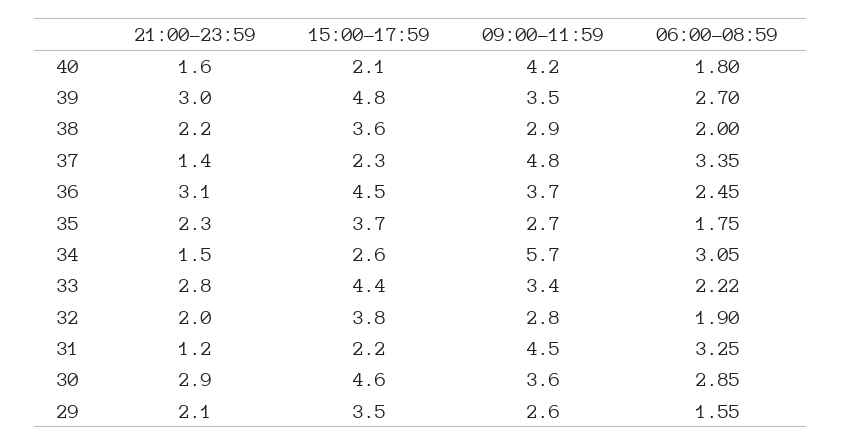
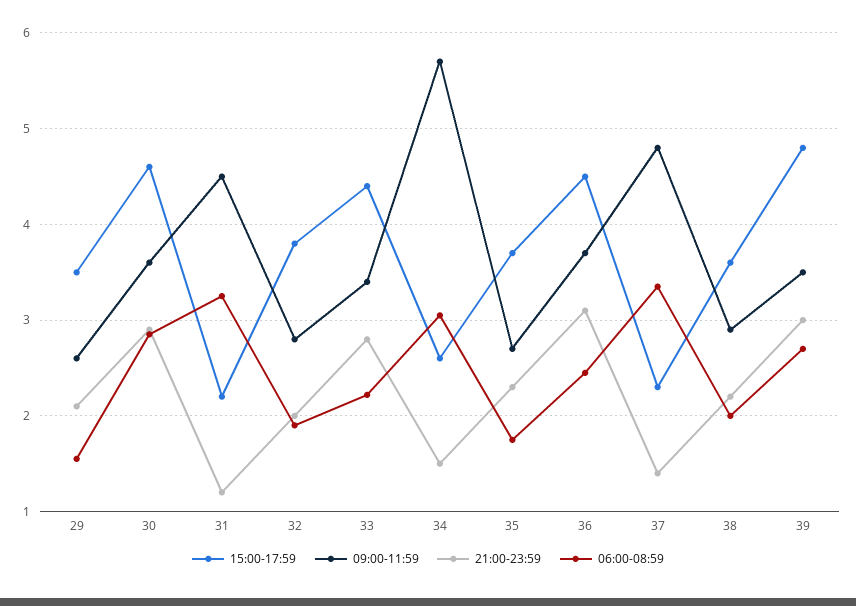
  {
    "21:00-23:59": {
-     "40": 1.6,
      "39": 3,
      "38": 2.2,
      "37": 1.4,
      "36": 3.1,
      "35": 2.3,
      "34": 1.5,
      "33": 2.8,
      "32": 2,
      "31": 1.2,
      "30": 2.9,
      "29": 2.1
    },
    "15:00-17:59": {
-     "40": 2.1,
      "39": 4.8,
      "38": 3.6,
      "37": 2.3,
      "36": 4.5,
      "35": 3.7,
      "34": 2.6,
      "33": 4.4,
      "32": 3.8,
      "31": 2.2,
      "30": 4.6,
      "29": 3.5
    },
    "09:00-11:59": {
-     "40": 4.2,
      "39": 3.5,
      "38": 2.9,
      "37": 4.8,
      "36": 3.7,
      "35": 2.7,
      "34": 5.7,
      "33": 3.4,
      "32": 2.8,
      "31": 4.5,
      "30": 3.6,
      "29": 2.6
    },
    "06:00-08:59": {
-     "40": 1.8,
      "39": 2.7,
      "38": 2,
      "37": 3.35,
      "36": 2.45,
      "35": 1.75,
      "34": 3.05,
      "33": 2.22,
      "32": 1.9,
      "31": 3.25,
      "30": 2.85,
      "29": 1.55
    }
  }

